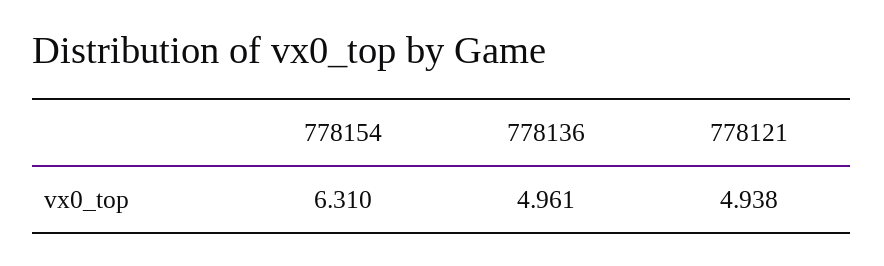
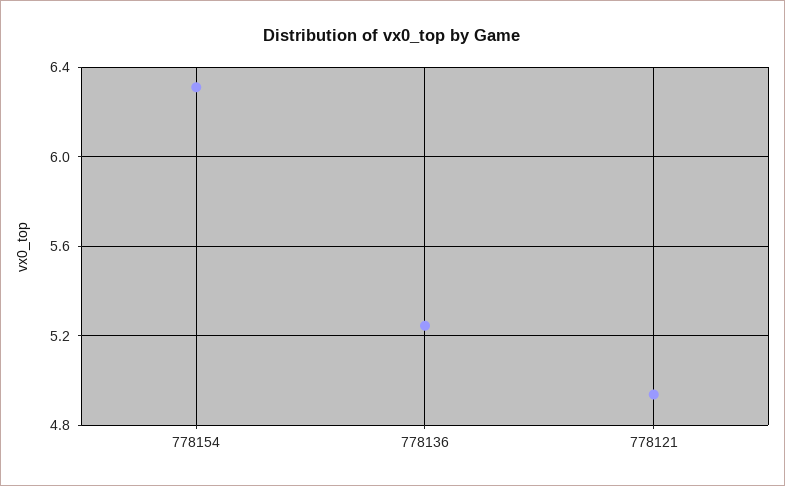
  {
    "778154": 6.31,
-   "778136": 4.961,
+   "778136": 5.25,
    "778121": 4.938
  }

